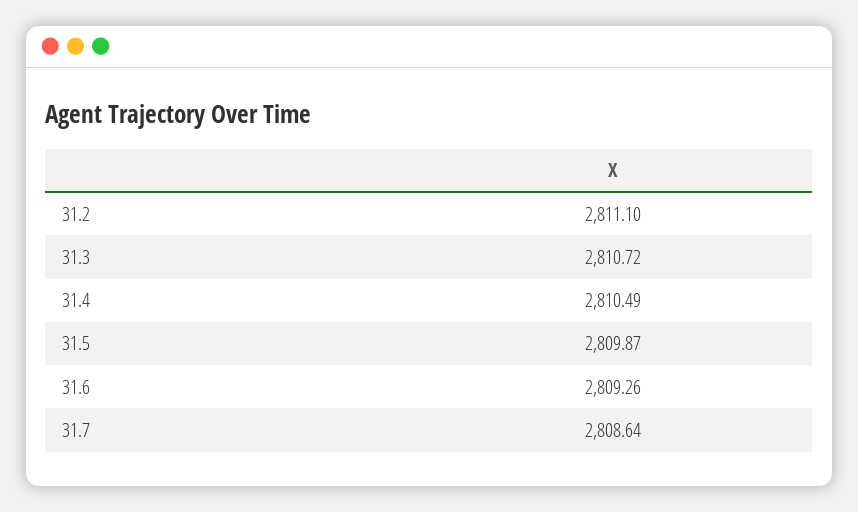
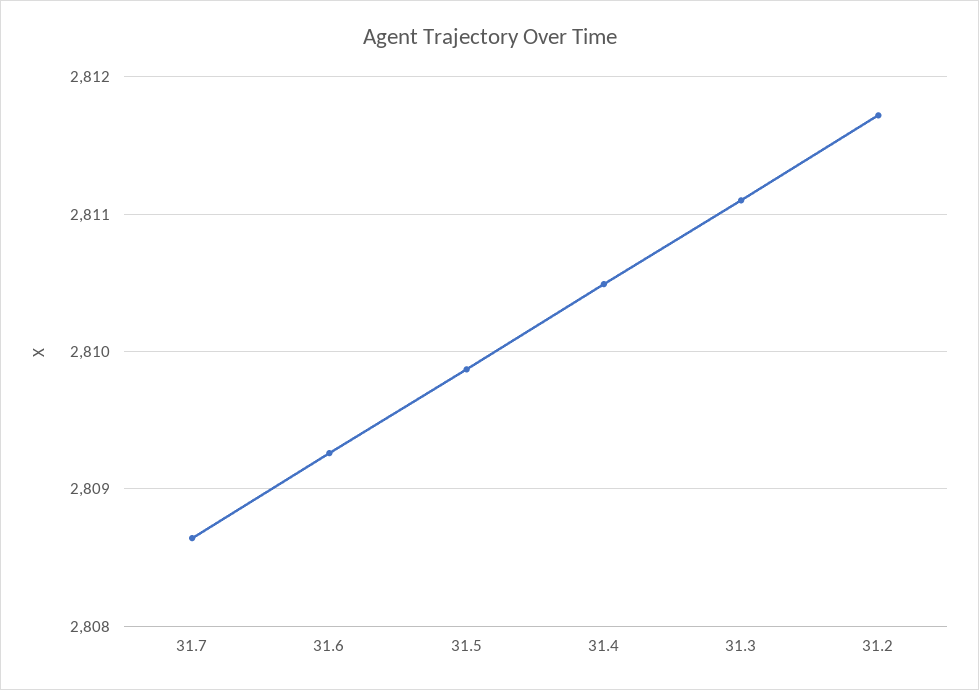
  {
-   "31.2": 2811.1,
+   "31.2": 2811.7,
-   "31.3": 2810.72,
+   "31.3": 2811.1,
    "31.4": 2810.49,
    "31.5": 2809.87,
    "31.6": 2809.26,
    "31.7": 2808.64
  }

